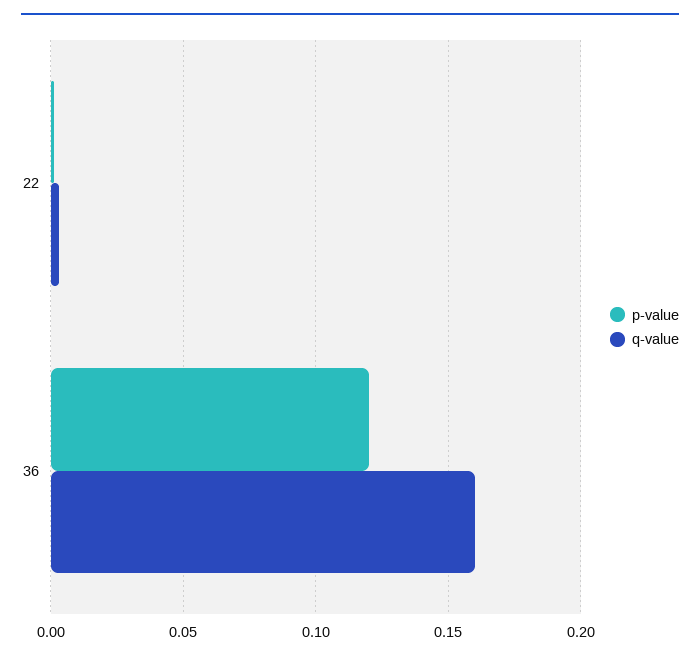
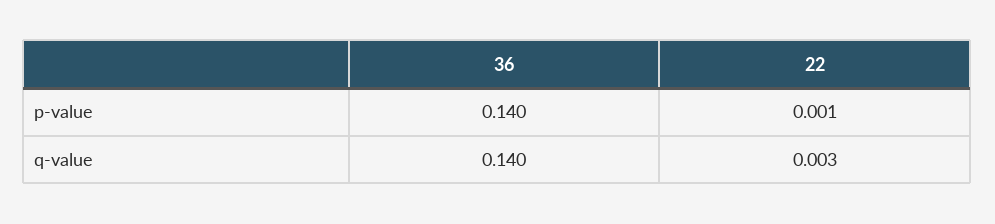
  {
    "p-value": {
      "22": 0.001,
-     "36": 0.12
+     "36": 0.14
    },
    "q-value": {
      "22": 0.003,
-     "36": 0.16
+     "36": 0.14
    }
  }

